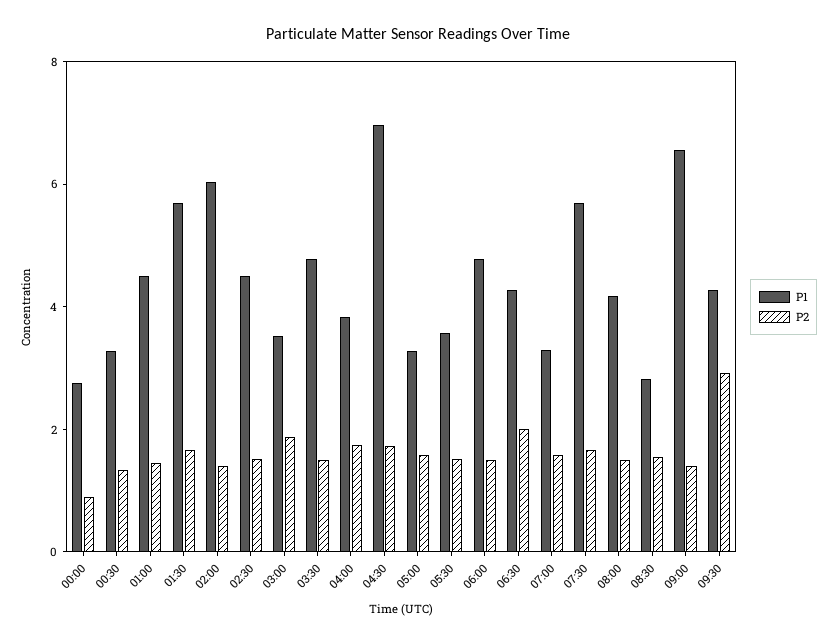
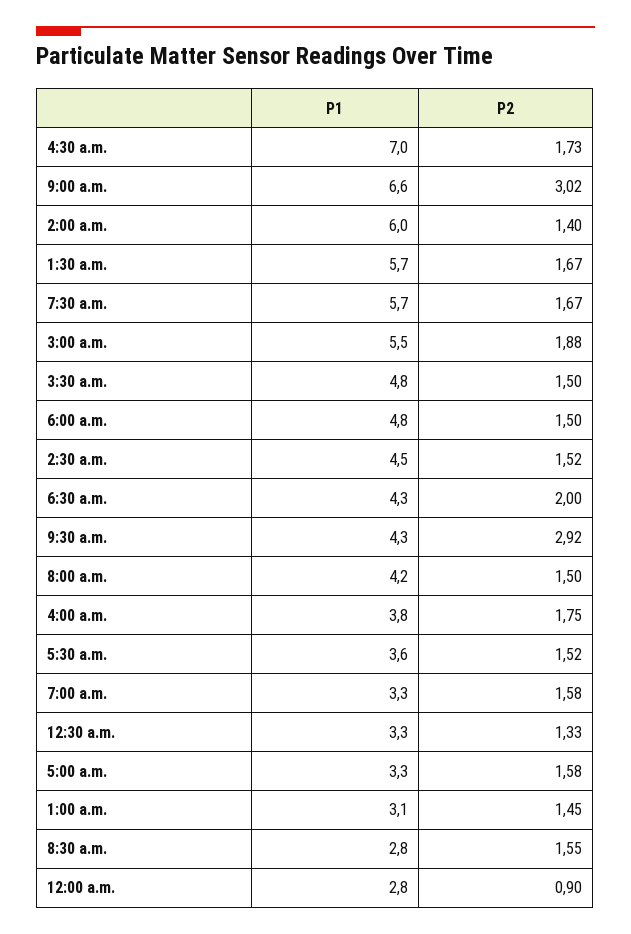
  {
    "P1": {
      "00:00": 2.8,
      "00:30": 3.3,
-     "01:00": 4.5,
+     "01:00": 3.1,
      "01:30": 5.7,
      "02:00": 6,
      "02:30": 4.5,
-     "03:00": 3.5,
+     "03:00": 5.5,
      "03:30": 4.8,
      "04:00": 3.8,
      "04:30": 7,
      "05:00": 3.3,
      "05:30": 3.6,
      "06:00": 4.8,
      "06:30": 4.3,
      "07:00": 3.3,
      "07:30": 5.7,
      "08:00": 4.2,
      "08:30": 2.8,
      "09:00": 6.6,
      "09:30": 4.3
    },
    "P2": {
      "00:00": 0.9,
      "00:30": 1.33,
      "01:00": 1.45,
      "01:30": 1.67,
      "02:00": 1.4,
      "02:30": 1.52,
      "03:00": 1.88,
      "03:30": 1.5,
      "04:00": 1.75,
      "04:30": 1.73,
      "05:00": 1.58,
      "05:30": 1.52,
      "06:00": 1.5,
      "06:30": 2,
      "07:00": 1.58,
      "07:30": 1.67,
      "08:00": 1.5,
      "08:30": 1.55,
-     "09:00": 1.5,
+     "09:00": 3.02,
      "09:30": 2.92
    }
  }

